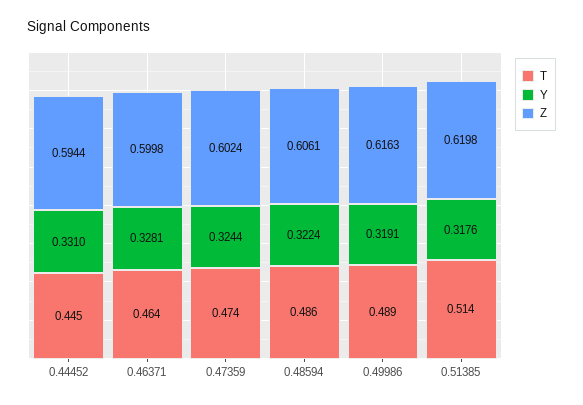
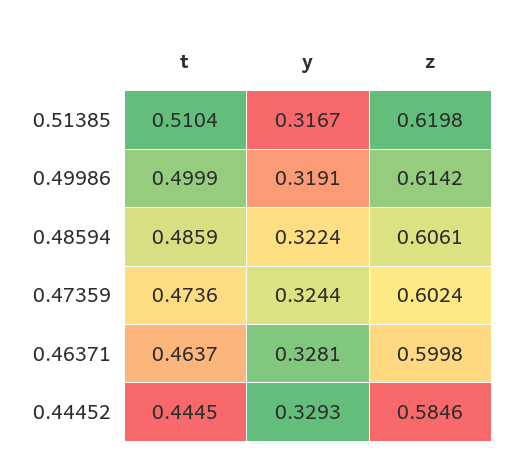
  {
    "T": {
      "0.44452": 0.4445,
      "0.46371": 0.4637,
      "0.47359": 0.4736,
      "0.48594": 0.4859,
-     "0.49986": 0.489,
+     "0.49986": 0.4999,
-     "0.51385": 0.514
+     "0.51385": 0.5104
    },
    "Y": {
-     "0.44452": 0.331,
+     "0.44452": 0.3293,
      "0.46371": 0.3281,
      "0.47359": 0.3244,
      "0.48594": 0.3224,
      "0.49986": 0.3191,
-     "0.51385": 0.3176
+     "0.51385": 0.3167
    },
    "Z": {
-     "0.44452": 0.5944,
+     "0.44452": 0.5846,
      "0.46371": 0.5998,
      "0.47359": 0.6024,
      "0.48594": 0.6061,
-     "0.49986": 0.6163,
+     "0.49986": 0.6142,
      "0.51385": 0.6198
    }
  }

